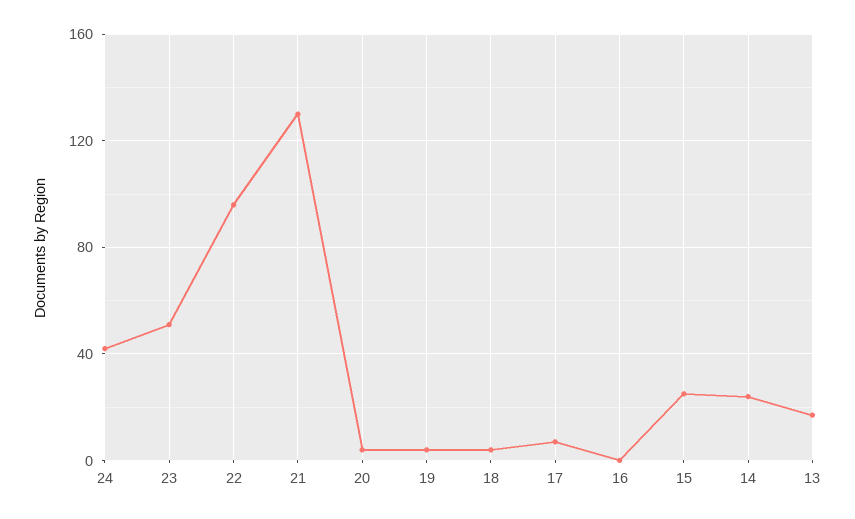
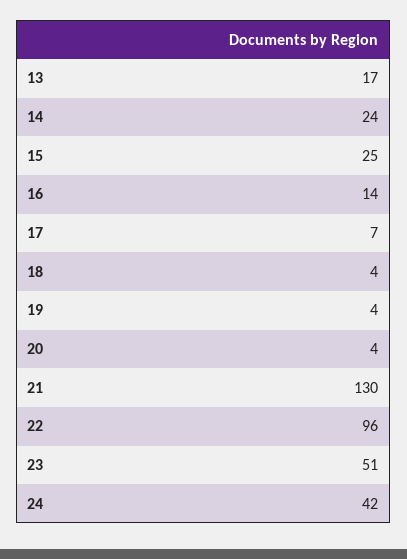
  {
    "24": 42,
    "23": 51,
    "22": 96,
    "21": 130,
    "20": 4,
    "19": 4,
    "18": 4,
    "17": 7,
-   "16": 0,
+   "16": 14,
    "15": 25,
    "14": 24,
    "13": 17
  }

